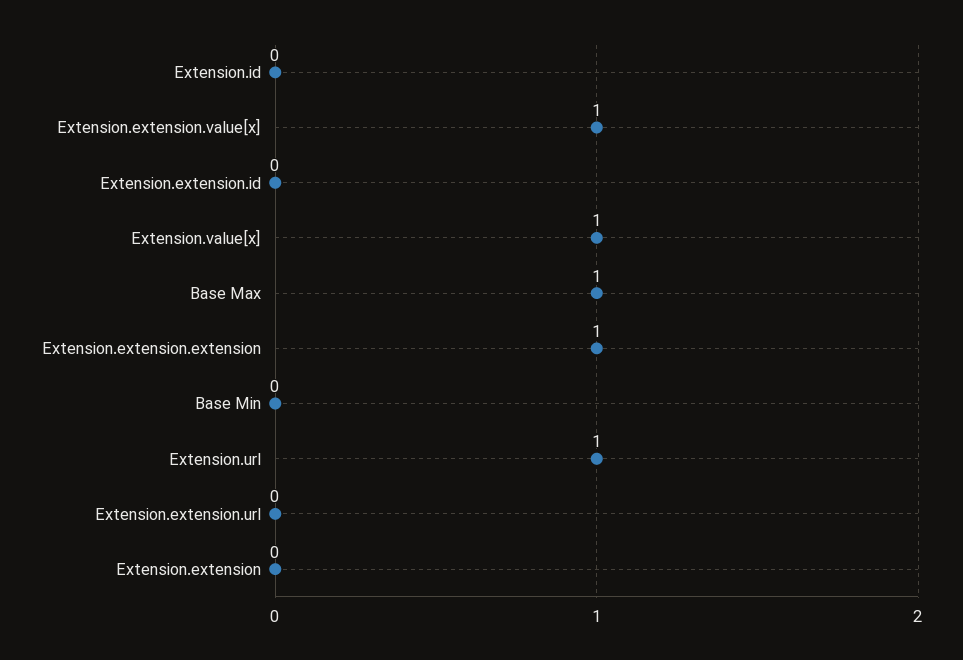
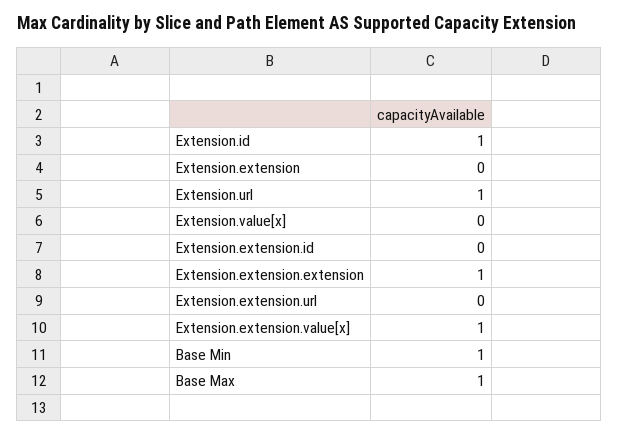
  {
-   "Extension.id": 0,
+   "Extension.id": 1,
    "Extension.extension.value[x]": 1,
    "Extension.extension.id": 0,
-   "Extension.value[x]": 1,
+   "Extension.value[x]": 0,
    "Base Max": 1,
    "Extension.extension.extension": 1,
-   "Base Min": 0,
+   "Base Min": 1,
    "Extension.url": 1,
    "Extension.extension.url": 0,
    "Extension.extension": 0
  }

